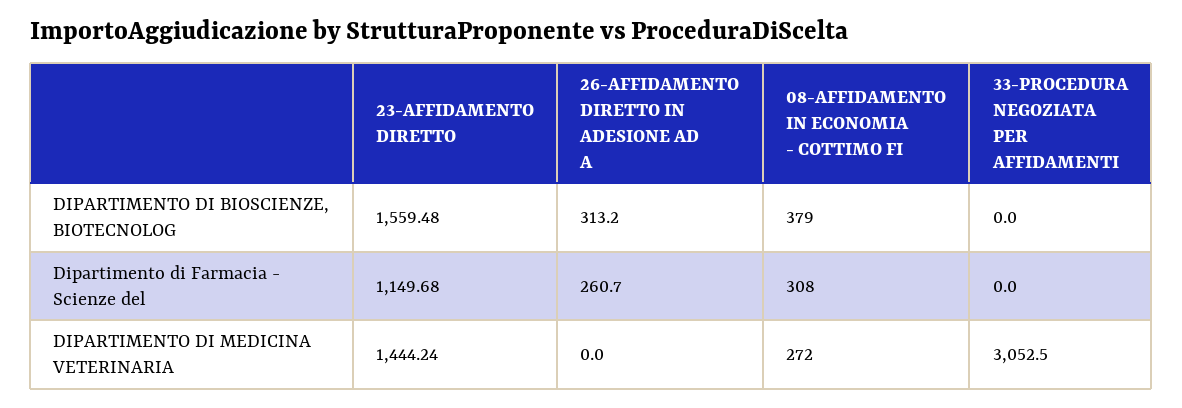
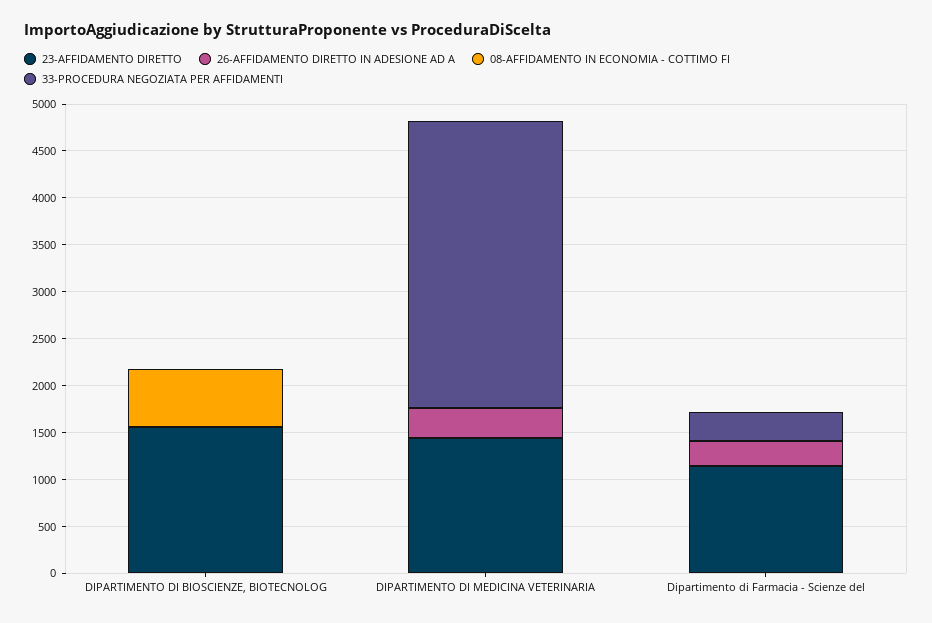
  {
    "23-AFFIDAMENTO DIRETTO": {
      "DIPARTIMENTO DI BIOSCIENZE, BIOTECNOLOG": 1559.48,
      "Dipartimento di Farmacia - Scienze del": 1149.68,
      "DIPARTIMENTO DI MEDICINA VETERINARIA": 1444.24
    },
    "26-AFFIDAMENTO DIRETTO IN ADESIONE AD A": {
-     "DIPARTIMENTO DI BIOSCIENZE, BIOTECNOLOG": 313.2,
+     "DIPARTIMENTO DI BIOSCIENZE, BIOTECNOLOG": 0,
      "Dipartimento di Farmacia - Scienze del": 260.7,
-     "DIPARTIMENTO DI MEDICINA VETERINARIA": 0
+     "DIPARTIMENTO DI MEDICINA VETERINARIA": 300
    },
    "08-AFFIDAMENTO IN ECONOMIA - COTTIMO FI": {
-     "DIPARTIMENTO DI BIOSCIENZE, BIOTECNOLOG": 379,
+     "DIPARTIMENTO DI BIOSCIENZE, BIOTECNOLOG": 600,
-     "Dipartimento di Farmacia - Scienze del": 308,
+     "Dipartimento di Farmacia - Scienze del": 0,
-     "DIPARTIMENTO DI MEDICINA VETERINARIA": 272
+     "DIPARTIMENTO DI MEDICINA VETERINARIA": 0
    },
    "33-PROCEDURA NEGOZIATA PER AFFIDAMENTI": {
      "DIPARTIMENTO DI BIOSCIENZE, BIOTECNOLOG": 0,
-     "Dipartimento di Farmacia - Scienze del": 0,
+     "Dipartimento di Farmacia - Scienze del": 300,
      "DIPARTIMENTO DI MEDICINA VETERINARIA": 3052.5
    }
  }

